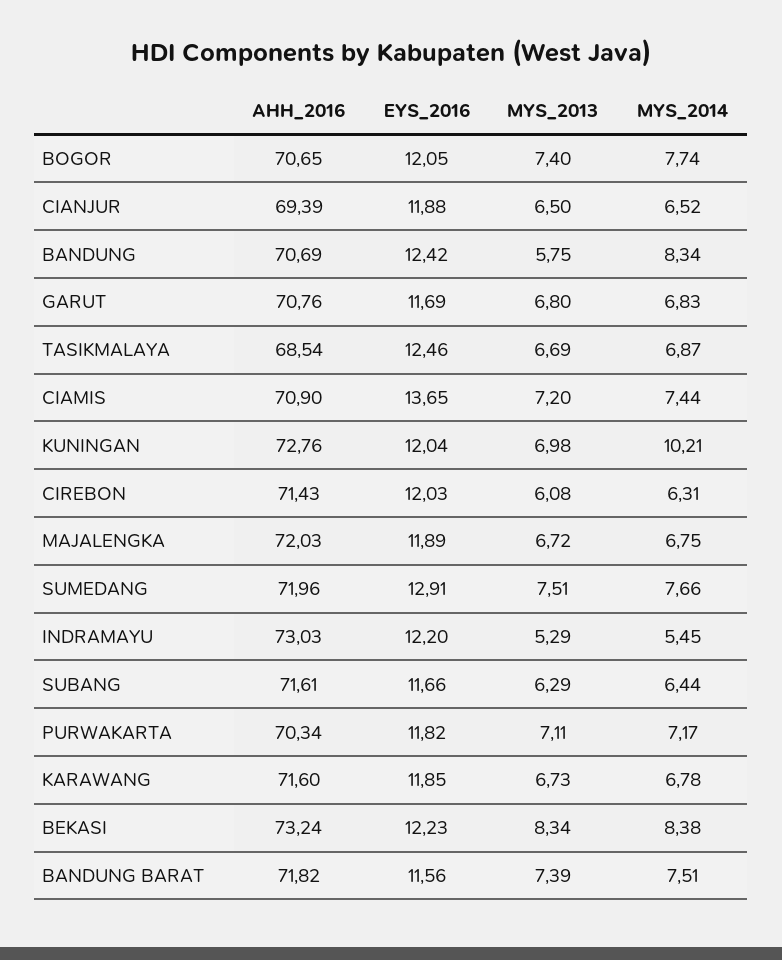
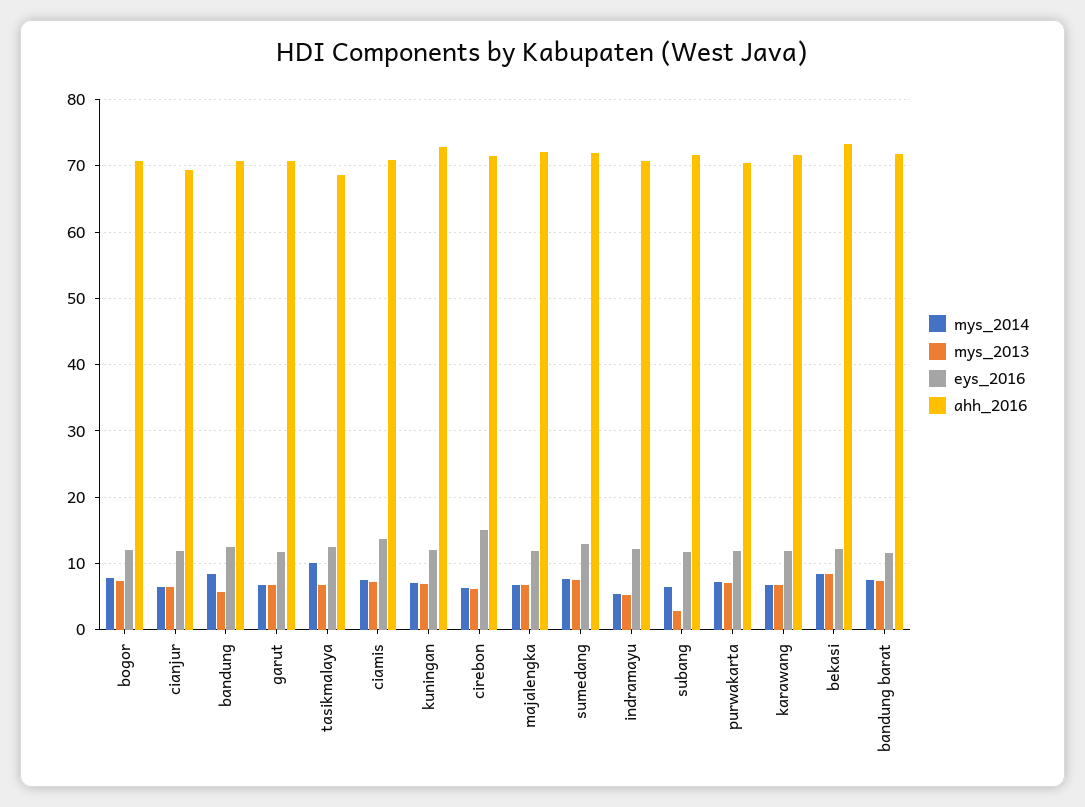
  {
    "AHH_2016": {
      "BOGOR": 70.65,
      "CIANJUR": 69.39,
      "BANDUNG": 70.69,
      "GARUT": 70.76,
      "TASIKMALAYA": 68.54,
      "CIAMIS": 70.9,
      "KUNINGAN": 72.76,
      "CIREBON": 71.43,
      "MAJALENGKA": 72.03,
      "SUMEDANG": 71.96,
-     "INDRAMAYU": 73.03,
+     "INDRAMAYU": 71,
      "SUBANG": 71.61,
      "PURWAKARTA": 70.34,
      "KARAWANG": 71.6,
      "BEKASI": 73.24,
      "BANDUNG BARAT": 71.82
    },
    "EYS_2016": {
      "BOGOR": 12.05,
      "CIANJUR": 11.88,
      "BANDUNG": 12.42,
      "GARUT": 11.69,
      "TASIKMALAYA": 12.46,
      "CIAMIS": 13.65,
      "KUNINGAN": 12.04,
-     "CIREBON": 12.03,
+     "CIREBON": 15,
      "MAJALENGKA": 11.89,
      "SUMEDANG": 12.91,
      "INDRAMAYU": 12.2,
      "SUBANG": 11.66,
      "PURWAKARTA": 11.82,
      "KARAWANG": 11.85,
      "BEKASI": 12.23,
      "BANDUNG BARAT": 11.56
    },
    "MYS_2013": {
      "BOGOR": 7.4,
      "CIANJUR": 6.5,
      "BANDUNG": 5.75,
      "GARUT": 6.8,
      "TASIKMALAYA": 6.69,
      "CIAMIS": 7.2,
      "KUNINGAN": 6.98,
      "CIREBON": 6.08,
      "MAJALENGKA": 6.72,
      "SUMEDANG": 7.51,
      "INDRAMAYU": 5.29,
-     "SUBANG": 6.29,
+     "SUBANG": 3,
      "PURWAKARTA": 7.11,
      "KARAWANG": 6.73,
      "BEKASI": 8.34,
      "BANDUNG BARAT": 7.39
    },
    "MYS_2014": {
      "BOGOR": 7.74,
      "CIANJUR": 6.52,
      "BANDUNG": 8.34,
      "GARUT": 6.83,
-     "TASIKMALAYA": 6.87,
+     "TASIKMALAYA": 10,
      "CIAMIS": 7.44,
-     "KUNINGAN": 10.21,
+     "KUNINGAN": 7,
      "CIREBON": 6.31,
      "MAJALENGKA": 6.75,
      "SUMEDANG": 7.66,
      "INDRAMAYU": 5.45,
      "SUBANG": 6.44,
      "PURWAKARTA": 7.17,
      "KARAWANG": 6.78,
      "BEKASI": 8.38,
      "BANDUNG BARAT": 7.51
    }
  }

